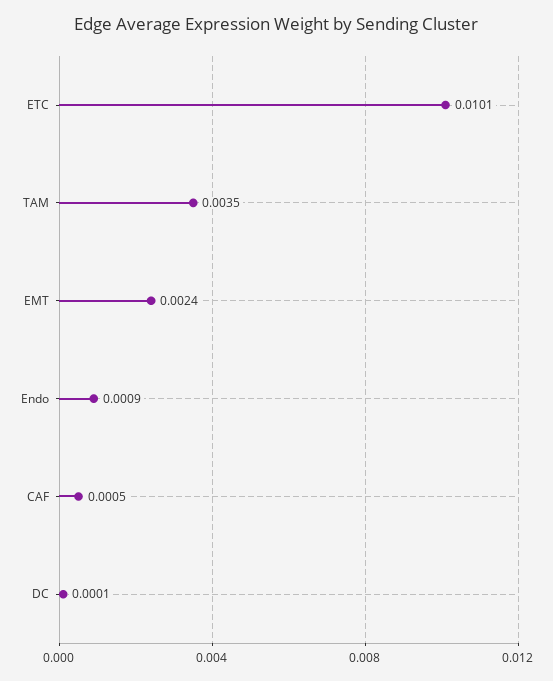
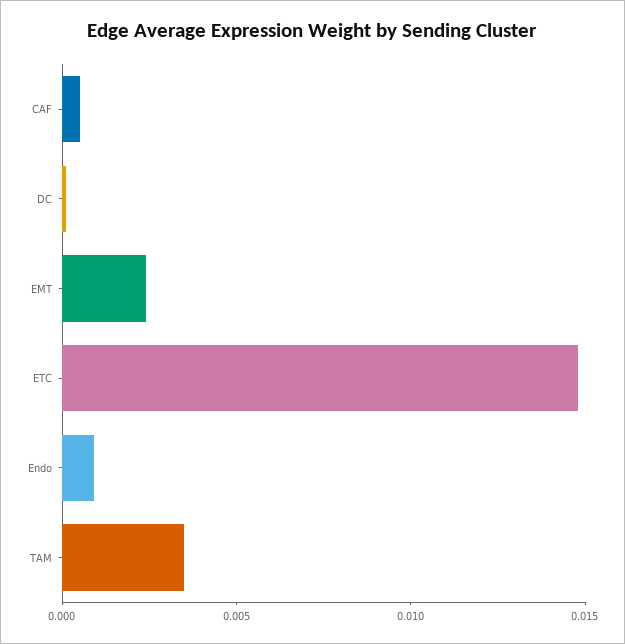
  {
-   "ETC": 0.0101,
+   "ETC": 0.015,
    "TAM": 0.0035,
    "EMT": 0.0024,
    "Endo": 0.0009,
    "CAF": 0.0005,
    "DC": 0.0001
  }

